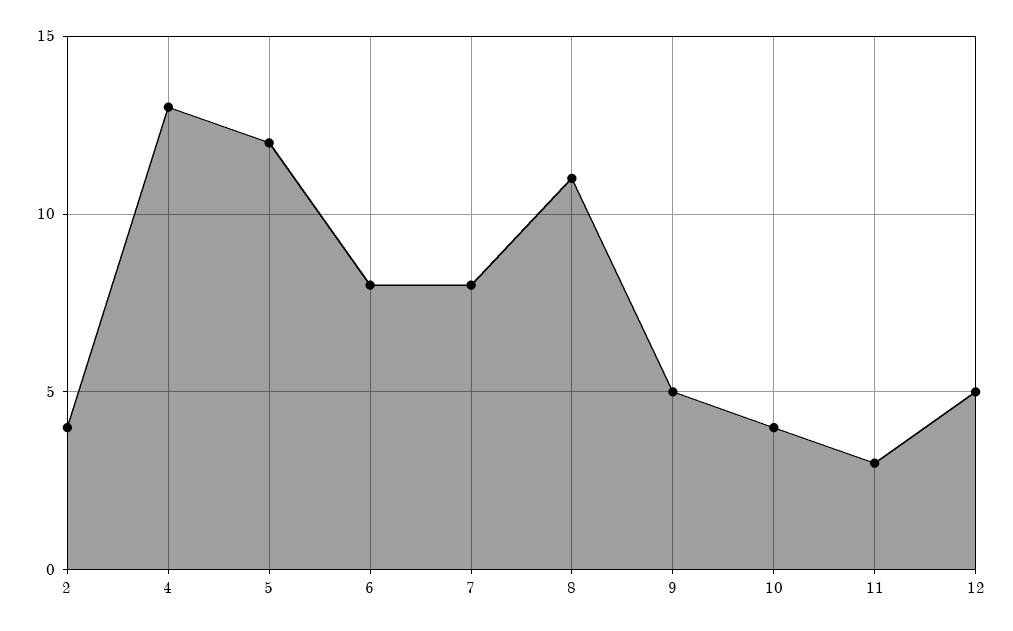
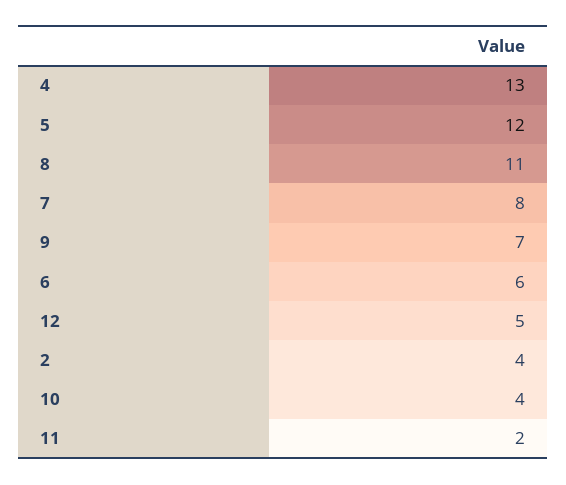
  {
    "2": 4,
    "4": 13,
    "5": 12,
-   "6": 8,
+   "6": 6,
    "7": 8,
    "8": 11,
-   "9": 5,
+   "9": 7,
    "10": 4,
-   "11": 3,
+   "11": 2,
    "12": 5
  }

